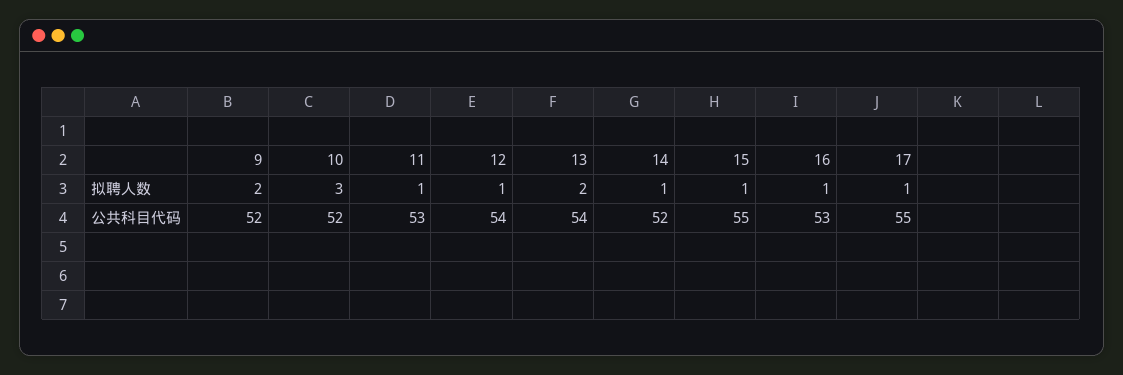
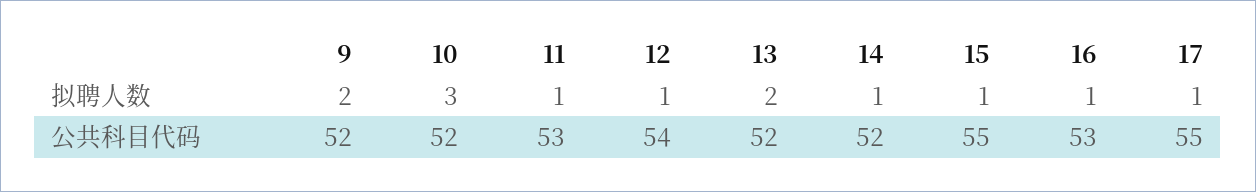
  {
    "9": {
      "拟聘人数": 2,
      "公共科目代码": 52
    },
    "10": {
      "拟聘人数": 3,
      "公共科目代码": 52
    },
    "11": {
      "拟聘人数": 1,
      "公共科目代码": 53
    },
    "12": {
      "拟聘人数": 1,
      "公共科目代码": 54
    },
    "13": {
      "拟聘人数": 2,
-     "公共科目代码": 54
+     "公共科目代码": 52
    },
    "14": {
      "拟聘人数": 1,
      "公共科目代码": 52
    },
    "15": {
      "拟聘人数": 1,
      "公共科目代码": 55
    },
    "16": {
      "拟聘人数": 1,
      "公共科目代码": 53
    },
    "17": {
      "拟聘人数": 1,
      "公共科目代码": 55
    }
  }

